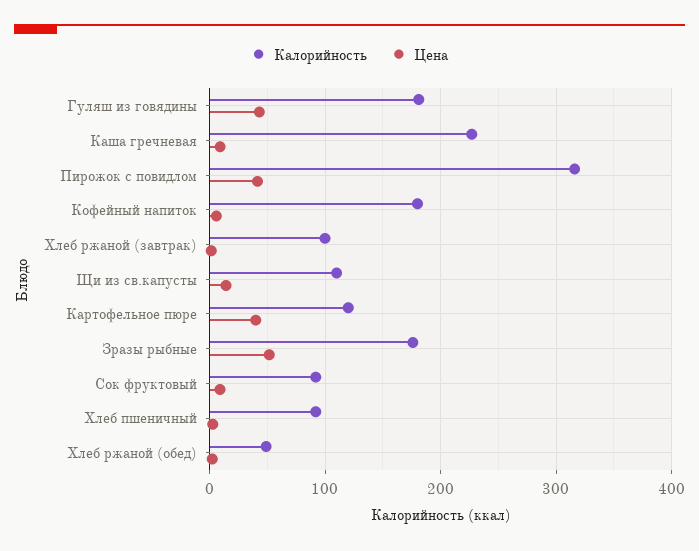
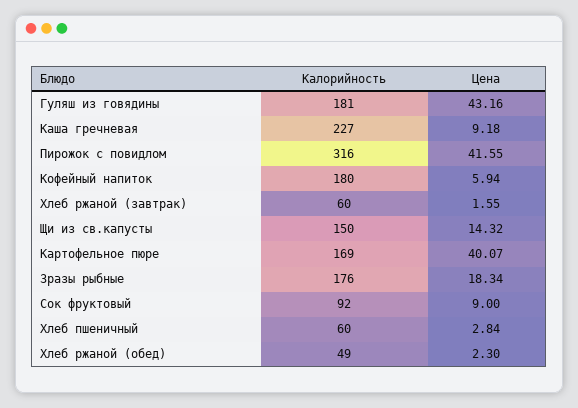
  {
    "Калорийность": {
      "Гуляш из говядины": 181,
      "Каша гречневая": 227,
      "Пирожок с повидлом": 316,
      "Кофейный напиток": 180,
-     "Хлеб ржаной (завтрак)": 100,
+     "Хлеб ржаной (завтрак)": 60,
-     "Щи из св.капусты": 110,
+     "Щи из св.капусты": 150,
-     "Картофельное пюре": 120,
+     "Картофельное пюре": 169,
      "Зразы рыбные": 176,
      "Сок фруктовый": 92,
-     "Хлеб пшеничный": 90,
+     "Хлеб пшеничный": 60,
      "Хлеб ржаной (обед)": 49
    },
    "Цена": {
      "Гуляш из говядины": 43.16,
      "Каша гречневая": 9.18,
      "Пирожок с повидлом": 41.55,
      "Кофейный напиток": 5.94,
      "Хлеб ржаной (завтрак)": 1.55,
      "Щи из св.капусты": 14.32,
      "Картофельное пюре": 40.07,
-     "Зразы рыбные": 50,
+     "Зразы рыбные": 18.34,
      "Сок фруктовый": 9,
      "Хлеб пшеничный": 2.84,
      "Хлеб ржаной (обед)": 2.3
    }
  }

